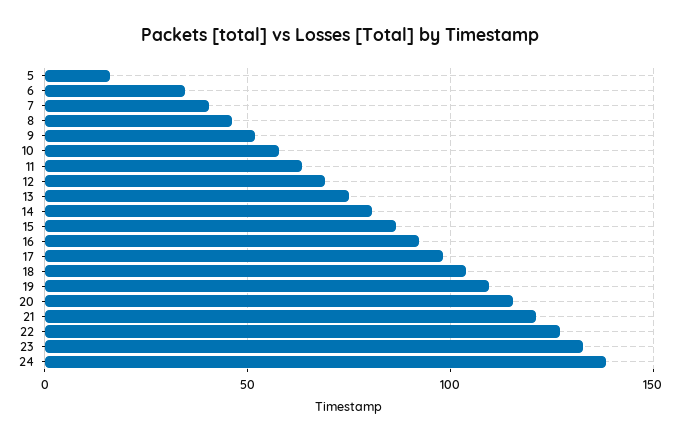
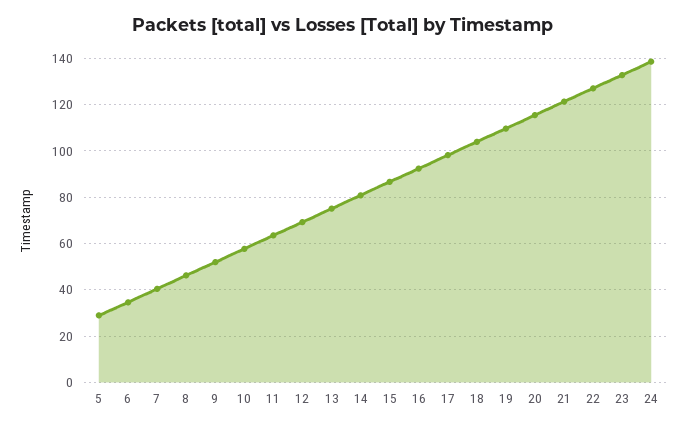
  {
-   "5": 15,
+   "5": 30,
    "6": 35,
    "7": 40,
    "8": 45,
    "9": 50,
    "10": 60,
    "11": 65,
    "12": 70,
    "13": 75,
    "14": 80,
    "15": 85,
    "16": 90,
    "17": 100,
    "18": 105,
    "19": 110,
    "20": 115,
    "21": 120,
    "22": 125,
    "23": 135,
    "24": 140
  }

